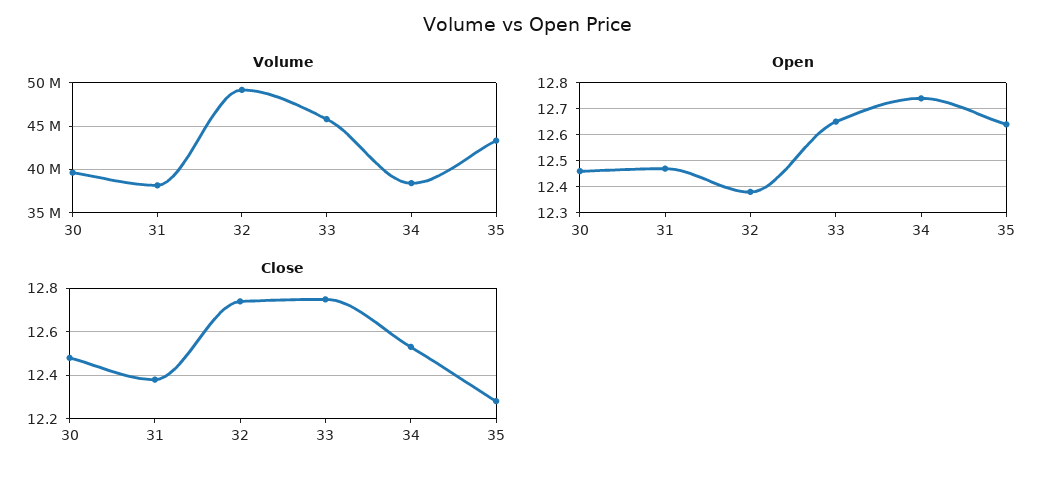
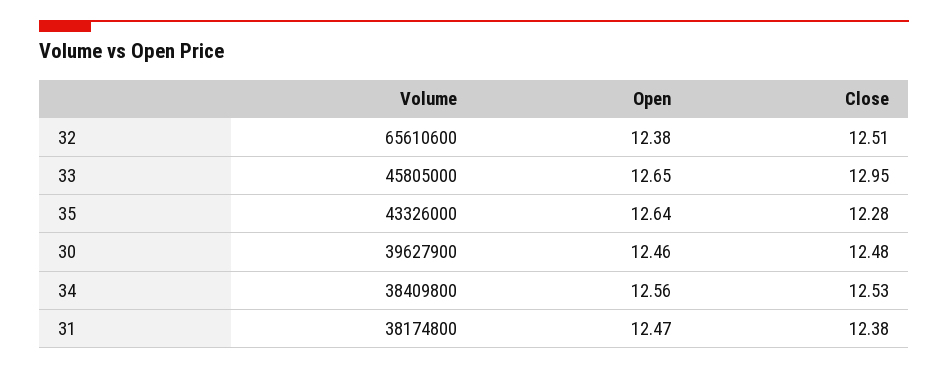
  {
    "Volume": {
      "30": 39627900,
      "31": 38174800,
-     "32": 49000000,
+     "32": 65610600,
      "33": 45805000,
      "34": 38409800,
      "35": 43326000
    },
    "Open": {
      "30": 12.46,
      "31": 12.47,
      "32": 12.38,
      "33": 12.65,
-     "34": 12.75,
+     "34": 12.56,
      "35": 12.64
    },
    "Close": {
      "30": 12.48,
      "31": 12.38,
-     "32": 12.75,
+     "32": 12.51,
-     "33": 12.75,
+     "33": 12.95,
      "34": 12.53,
      "35": 12.28
    }
  }

